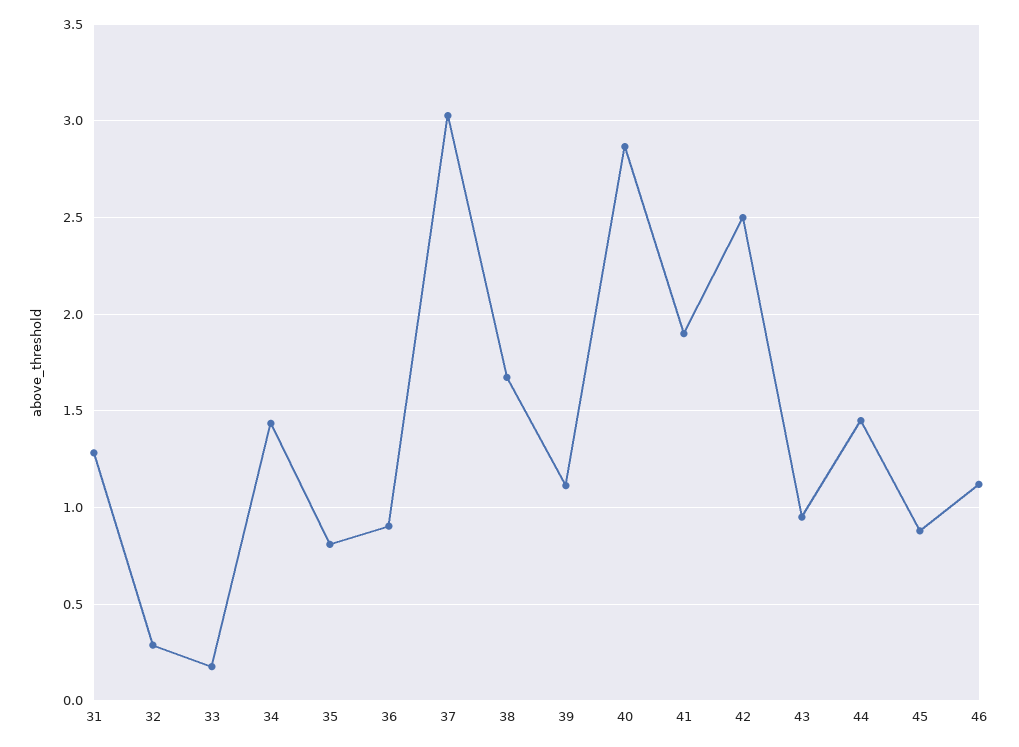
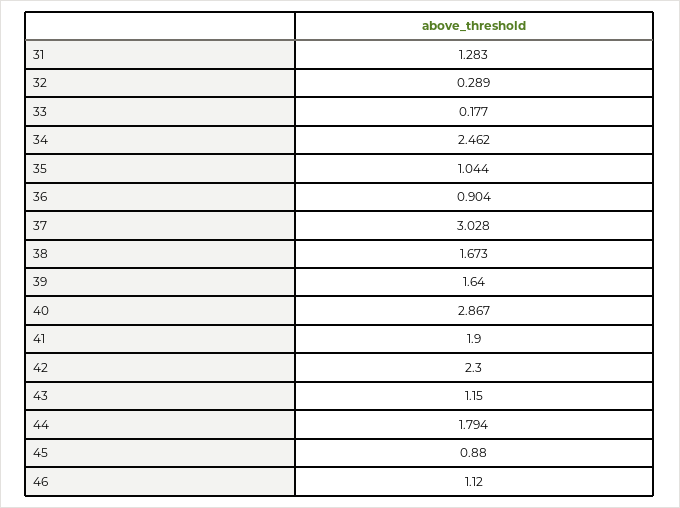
  {
    "31": 1.283,
    "32": 0.289,
    "33": 0.177,
-   "34": 1.45,
+   "34": 2.462,
-   "35": 0.8,
+   "35": 1.044,
    "36": 0.904,
    "37": 3.028,
    "38": 1.673,
-   "39": 1.1,
+   "39": 1.64,
    "40": 2.867,
    "41": 1.9,
-   "42": 2.5,
+   "42": 2.3,
-   "43": 0.95,
+   "43": 1.15,
-   "44": 1.45,
+   "44": 1.794,
    "45": 0.88,
    "46": 1.12
  }

